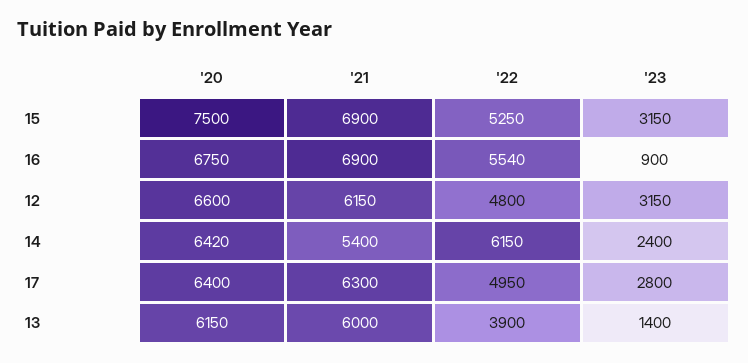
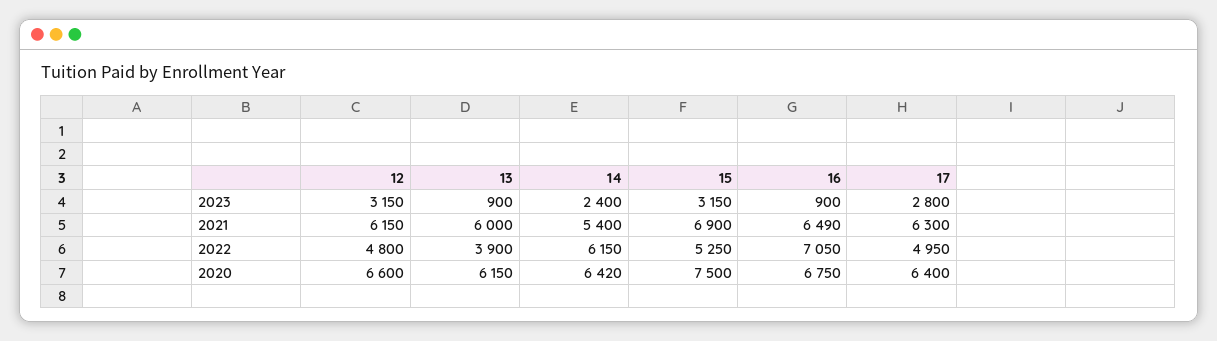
  {
    "'20": {
      "15": 7500,
      "16": 6750,
      "12": 6600,
      "14": 6420,
      "17": 6400,
      "13": 6150
    },
    "'21": {
      "15": 6900,
-     "16": 6900,
+     "16": 6490,
      "12": 6150,
      "14": 5400,
      "17": 6300,
      "13": 6000
    },
    "'22": {
      "15": 5250,
-     "16": 5540,
+     "16": 7050,
      "12": 4800,
      "14": 6150,
      "17": 4950,
      "13": 3900
    },
    "'23": {
      "15": 3150,
      "16": 900,
      "12": 3150,
      "14": 2400,
      "17": 2800,
-     "13": 1400
+     "13": 900
    }
  }

